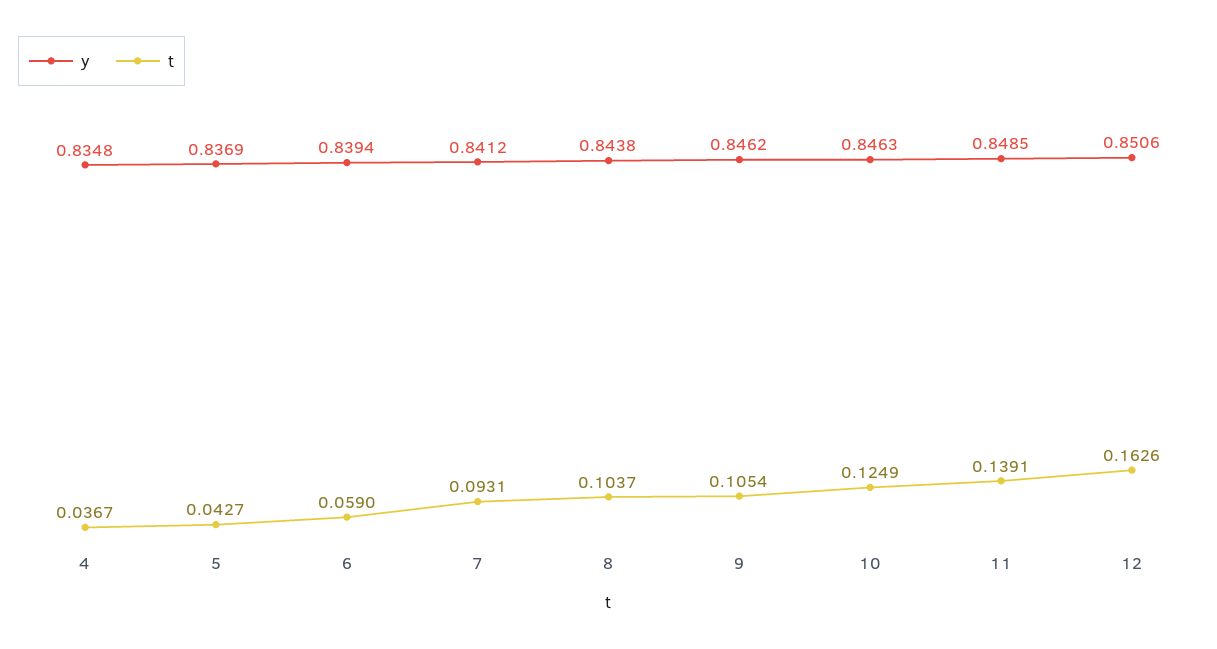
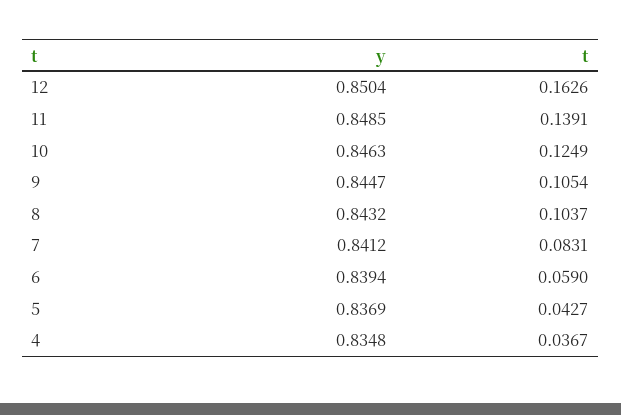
  {
    "y": {
      "4": 0.8348,
      "5": 0.8369,
      "6": 0.8394,
      "7": 0.8412,
-     "8": 0.8438,
+     "8": 0.8432,
-     "9": 0.8462,
+     "9": 0.8447,
      "10": 0.8463,
      "11": 0.8485,
-     "12": 0.8506
+     "12": 0.8504
    },
    "t": {
      "4": 0.0367,
      "5": 0.0427,
      "6": 0.059,
-     "7": 0.0931,
+     "7": 0.0831,
      "8": 0.1037,
      "9": 0.1054,
      "10": 0.1249,
      "11": 0.1391,
      "12": 0.1626
    }
  }

